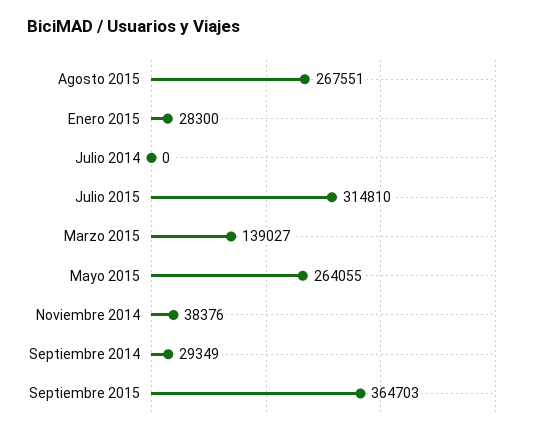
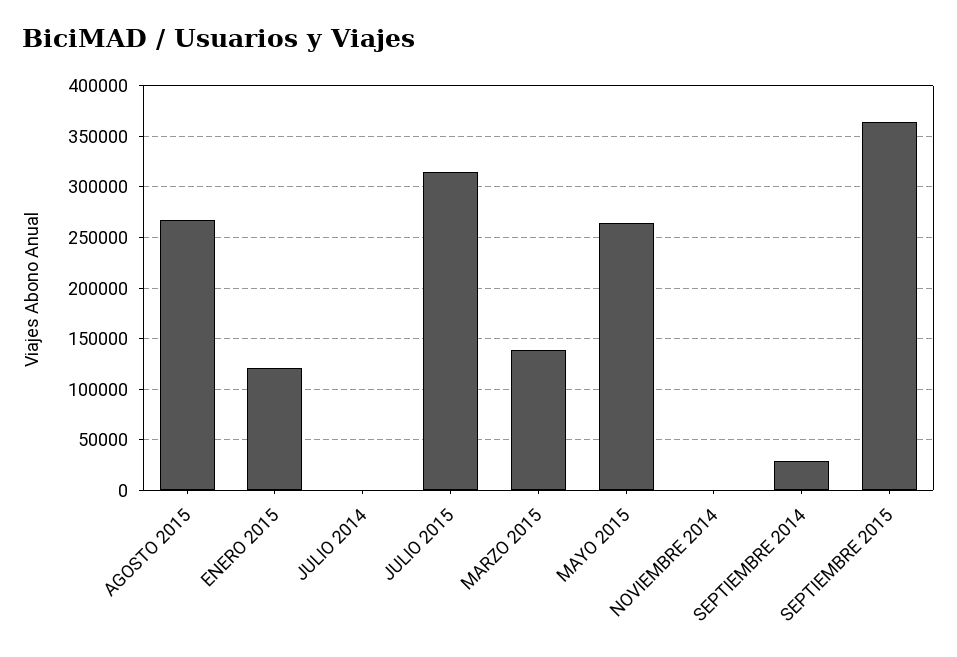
  {
    "Agosto 2015": 267551,
-   "Enero 2015": 28300,
+   "Enero 2015": 120000,
    "Julio 2014": 0,
    "Julio 2015": 314810,
    "Marzo 2015": 139027,
    "Mayo 2015": 264055,
-   "Noviembre 2014": 38376,
+   "Noviembre 2014": 0,
    "Septiembre 2014": 29349,
    "Septiembre 2015": 364703
  }

